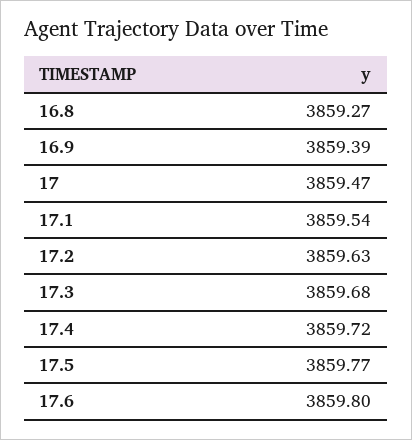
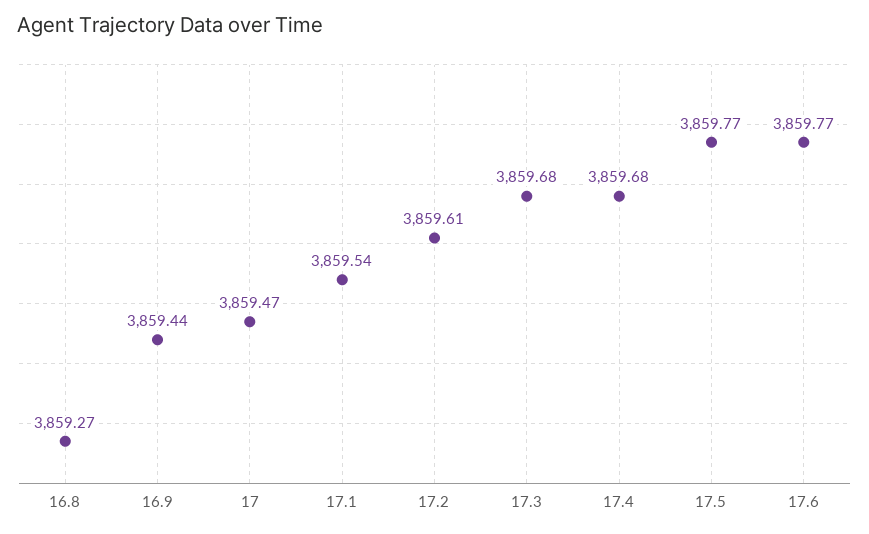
  {
    "16.8": 3859.27,
-   "16.9": 3859.39,
+   "16.9": 3859.44,
    "17": 3859.47,
    "17.1": 3859.54,
-   "17.2": 3859.63,
+   "17.2": 3859.61,
    "17.3": 3859.68,
-   "17.4": 3859.72,
+   "17.4": 3859.68,
    "17.5": 3859.77,
-   "17.6": 3859.8
+   "17.6": 3859.77
  }

